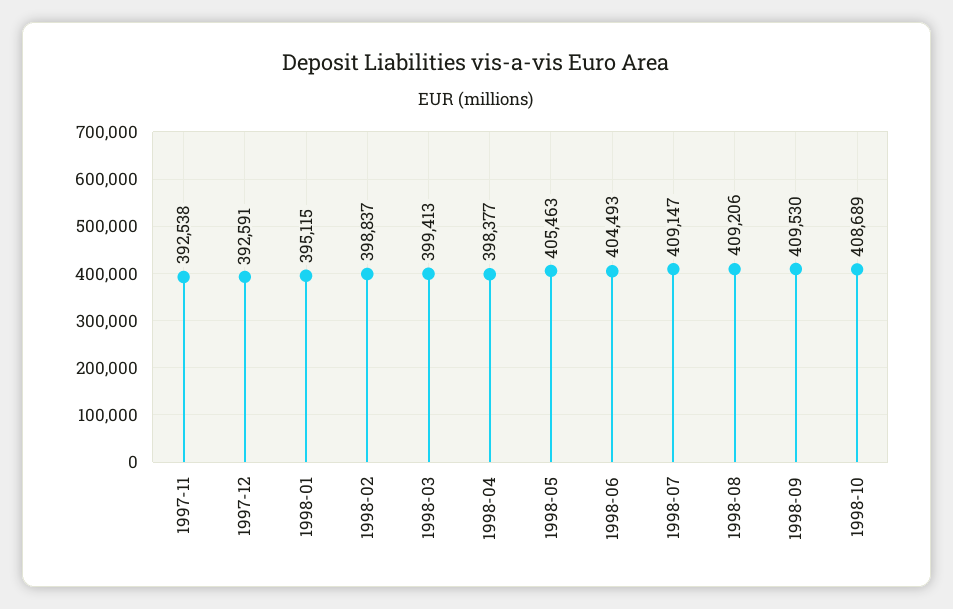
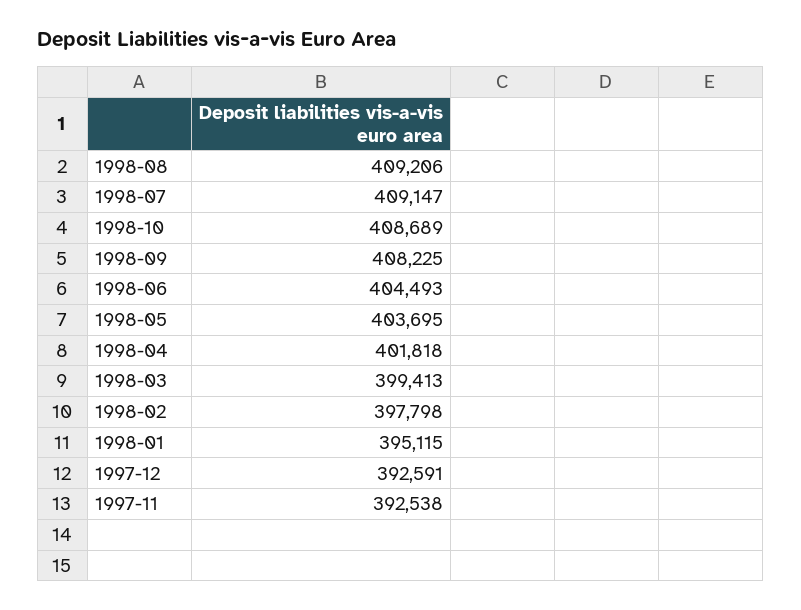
  {
    "1997-11": 392538,
    "1997-12": 392591,
    "1998-01": 395115,
-   "1998-02": 398837,
+   "1998-02": 397798,
    "1998-03": 399413,
-   "1998-04": 398377,
+   "1998-04": 401818,
-   "1998-05": 405463,
+   "1998-05": 403695,
    "1998-06": 404493,
    "1998-07": 409147,
    "1998-08": 409206,
-   "1998-09": 409530,
+   "1998-09": 408225,
    "1998-10": 408689
  }

